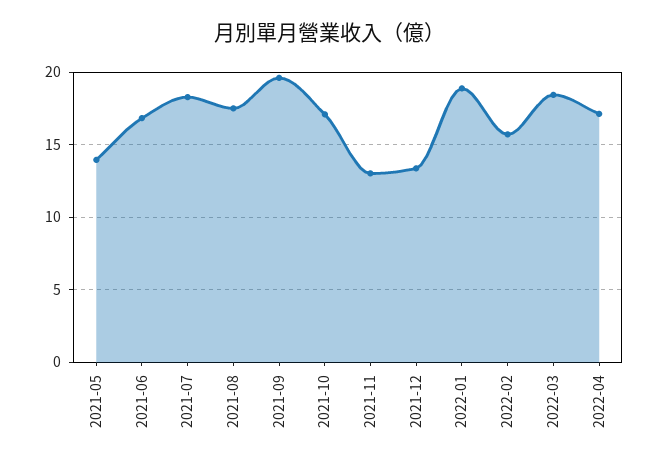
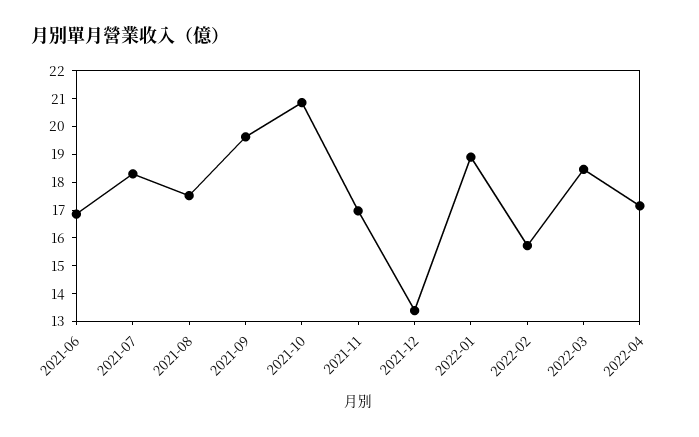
  {
-   "2021-05": 14,
    "2021-06": 17,
    "2021-07": 18.5,
    "2021-08": 17.5,
    "2021-09": 19.5,
-   "2021-10": 17,
+   "2021-10": 21,
-   "2021-11": 13,
+   "2021-11": 17,
    "2021-12": 13.5,
    "2022-01": 19,
    "2022-02": 15.5,
    "2022-03": 18.5,
    "2022-04": 17
  }

